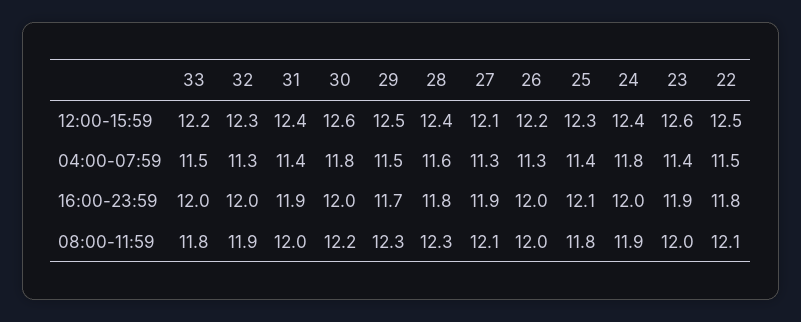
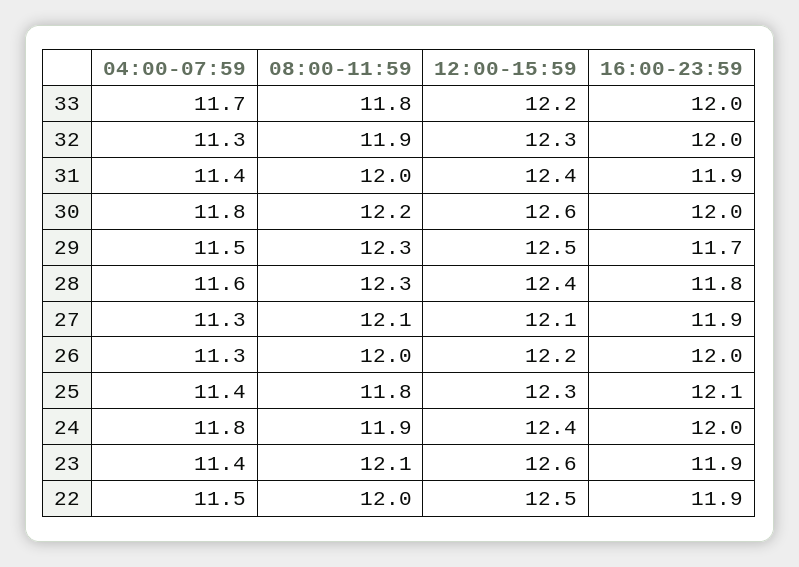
  {
    "33": {
      "12:00-15:59": 12.2,
-     "04:00-07:59": 11.5,
+     "04:00-07:59": 11.7,
      "16:00-23:59": 12,
      "08:00-11:59": 11.8
    },
    "32": {
      "12:00-15:59": 12.3,
      "04:00-07:59": 11.3,
      "16:00-23:59": 12,
      "08:00-11:59": 11.9
    },
    "31": {
      "12:00-15:59": 12.4,
      "04:00-07:59": 11.4,
      "16:00-23:59": 11.9,
      "08:00-11:59": 12
    },
    "30": {
      "12:00-15:59": 12.6,
      "04:00-07:59": 11.8,
      "16:00-23:59": 12,
      "08:00-11:59": 12.2
    },
    "29": {
      "12:00-15:59": 12.5,
      "04:00-07:59": 11.5,
      "16:00-23:59": 11.7,
      "08:00-11:59": 12.3
    },
    "28": {
      "12:00-15:59": 12.4,
      "04:00-07:59": 11.6,
      "16:00-23:59": 11.8,
      "08:00-11:59": 12.3
    },
    "27": {
      "12:00-15:59": 12.1,
      "04:00-07:59": 11.3,
      "16:00-23:59": 11.9,
      "08:00-11:59": 12.1
    },
    "26": {
      "12:00-15:59": 12.2,
      "04:00-07:59": 11.3,
      "16:00-23:59": 12,
      "08:00-11:59": 12
    },
    "25": {
      "12:00-15:59": 12.3,
      "04:00-07:59": 11.4,
      "16:00-23:59": 12.1,
      "08:00-11:59": 11.8
    },
    "24": {
      "12:00-15:59": 12.4,
      "04:00-07:59": 11.8,
      "16:00-23:59": 12,
      "08:00-11:59": 11.9
    },
    "23": {
      "12:00-15:59": 12.6,
      "04:00-07:59": 11.4,
      "16:00-23:59": 11.9,
-     "08:00-11:59": 12
+     "08:00-11:59": 12.1
    },
    "22": {
      "12:00-15:59": 12.5,
      "04:00-07:59": 11.5,
-     "16:00-23:59": 11.8,
+     "16:00-23:59": 11.9,
-     "08:00-11:59": 12.1
+     "08:00-11:59": 12
    }
  }

